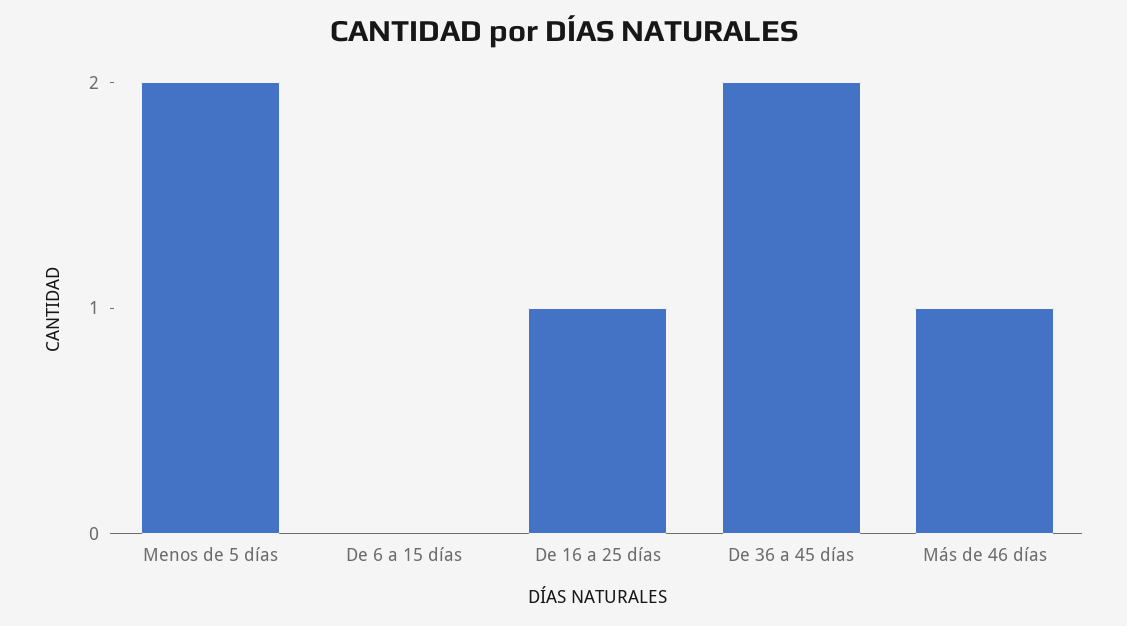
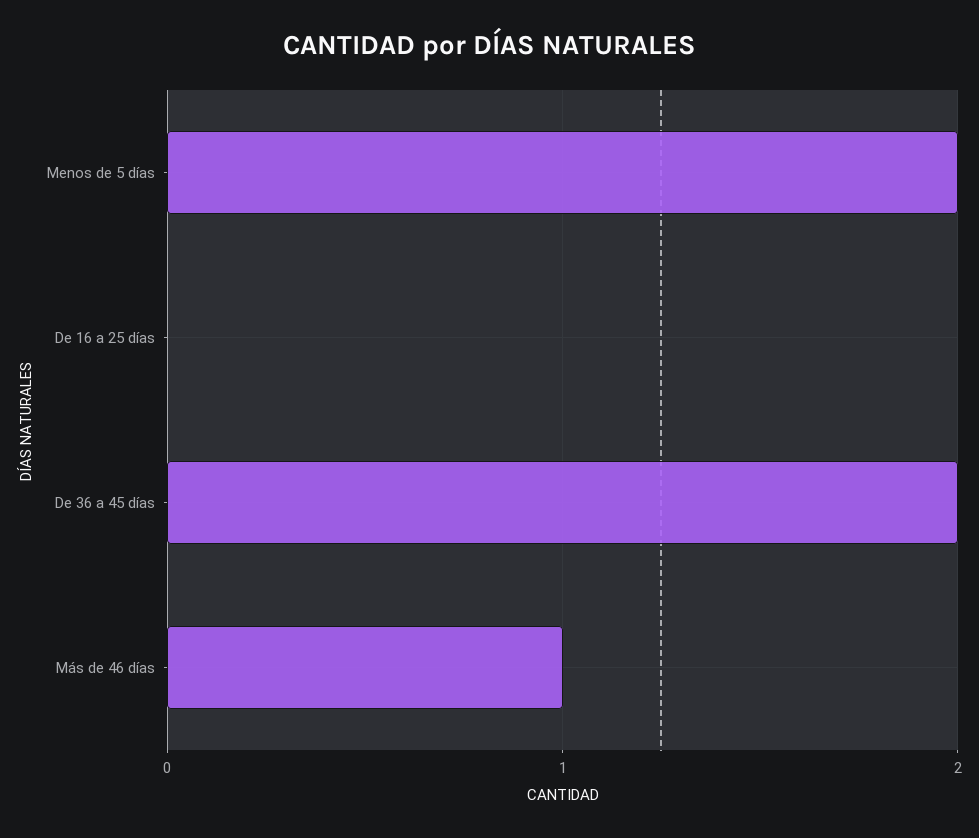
  {
    "Menos de 5 días": 2,
-   "De 6 a 15 días": 0,
-   "De 16 a 25 días": 1,
+   "De 16 a 25 días": 0,
    "De 36 a 45 días": 2,
    "Más de 46 días": 1
  }

